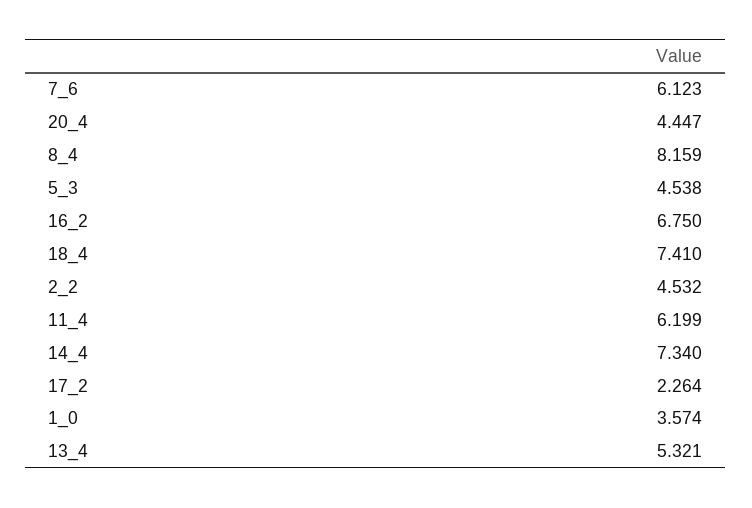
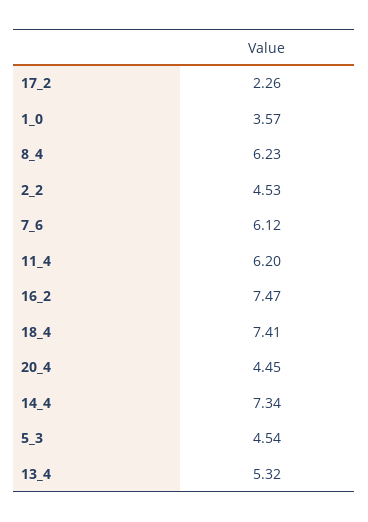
  {
    "7_6": 6.123,
    "20_4": 4.447,
-   "8_4": 8.159,
+   "8_4": 6.23,
    "5_3": 4.538,
-   "16_2": 6.75,
+   "16_2": 7.47,
    "18_4": 7.41,
    "2_2": 4.532,
    "11_4": 6.199,
    "14_4": 7.34,
    "17_2": 2.264,
    "1_0": 3.574,
    "13_4": 5.321
  }

